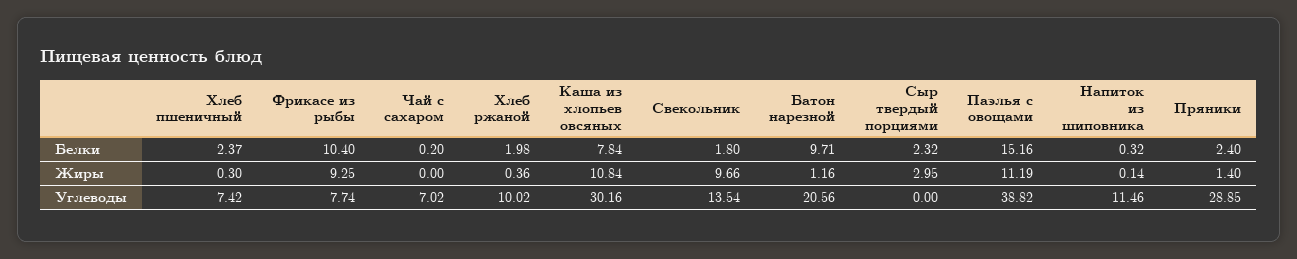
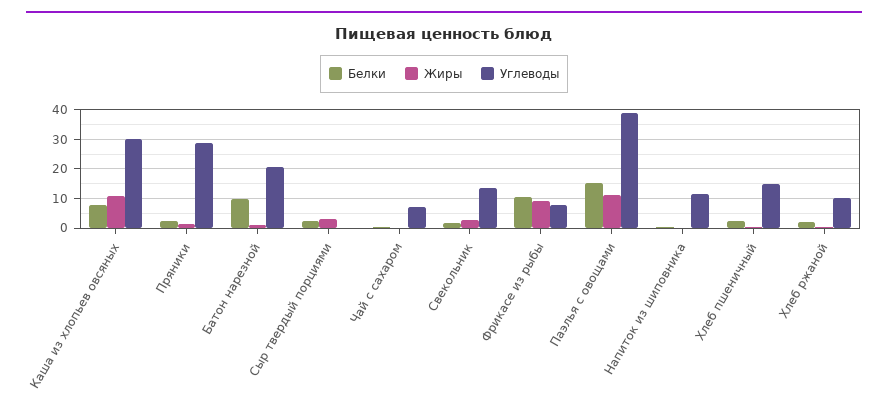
  {
    "Белки": {
      "Хлеб пшеничный": 2.37,
      "Фрикасе из рыбы": 10.4,
      "Чай с сахаром": 0.2,
      "Хлеб ржаной": 1.98,
      "Каша из хлопьев овсяных": 7.84,
      "Свекольник": 1.8,
      "Батон нарезной": 9.71,
      "Сыр твердый порциями": 2.32,
      "Паэлья с овощами": 15.16,
      "Напиток из шиповника": 0.32,
      "Пряники": 2.4
    },
    "Жиры": {
      "Хлеб пшеничный": 0.3,
      "Фрикасе из рыбы": 9.25,
      "Чай с сахаром": 0,
      "Хлеб ржаной": 0.36,
      "Каша из хлопьев овсяных": 10.84,
-     "Свекольник": 9.66,
+     "Свекольник": 2.5,
      "Батон нарезной": 1.16,
      "Сыр твердый порциями": 2.95,
      "Паэлья с овощами": 11.19,
      "Напиток из шиповника": 0.14,
      "Пряники": 1.4
    },
    "Углеводы": {
-     "Хлеб пшеничный": 7.42,
+     "Хлеб пшеничный": 15,
      "Фрикасе из рыбы": 7.74,
      "Чай с сахаром": 7.02,
      "Хлеб ржаной": 10.02,
      "Каша из хлопьев овсяных": 30.16,
      "Свекольник": 13.54,
      "Батон нарезной": 20.56,
      "Сыр твердый порциями": 0,
      "Паэлья с овощами": 38.82,
      "Напиток из шиповника": 11.46,
      "Пряники": 28.85
    }
  }

